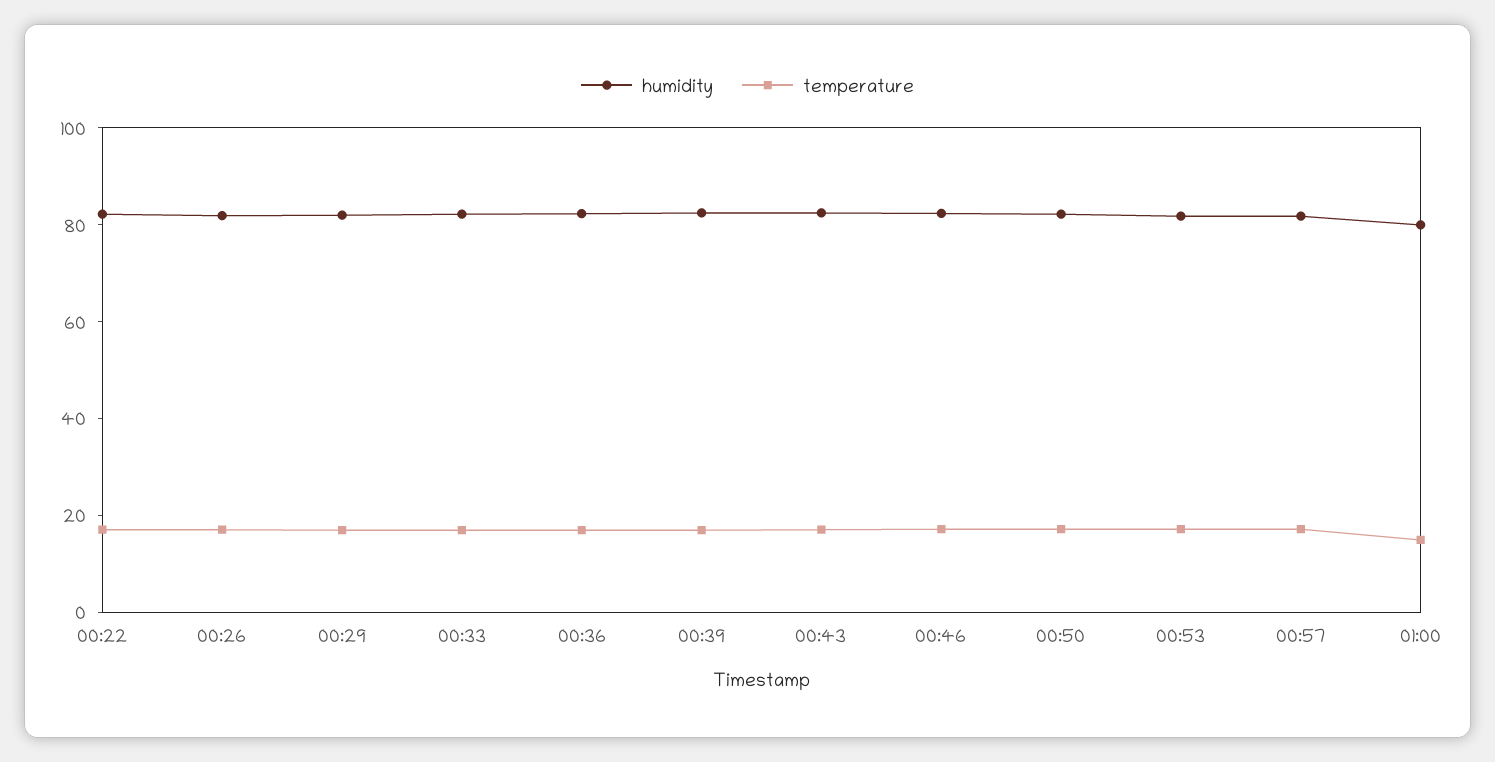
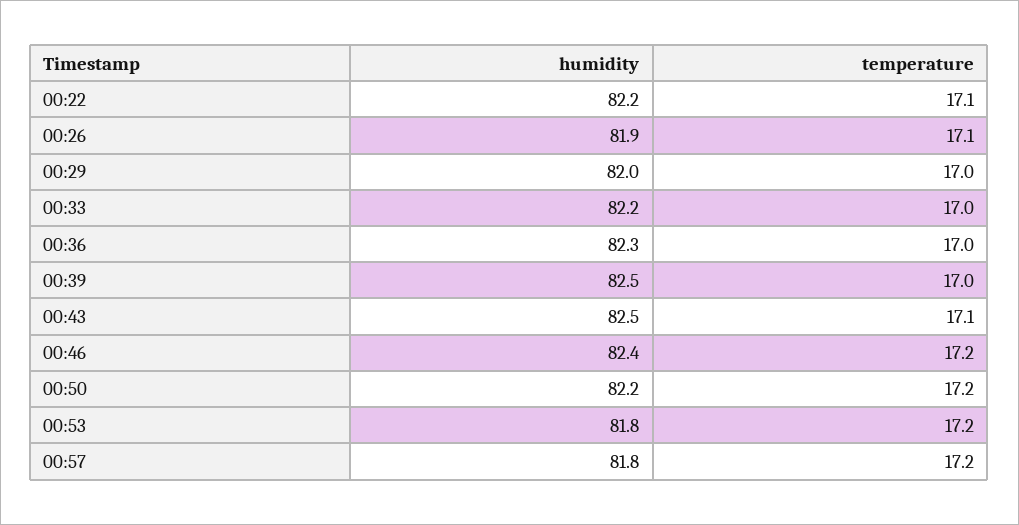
  {
    "humidity": {
      "00:22": 82.2,
      "00:26": 81.9,
      "00:29": 82,
      "00:33": 82.2,
      "00:36": 82.3,
      "00:39": 82.5,
      "00:43": 82.5,
      "00:46": 82.4,
      "00:50": 82.2,
      "00:53": 81.8,
-     "00:57": 81.8,
+     "00:57": 81.8
-     "01:00": 80
    },
    "temperature": {
      "00:22": 17.1,
      "00:26": 17.1,
      "00:29": 17,
      "00:33": 17,
      "00:36": 17,
      "00:39": 17,
      "00:43": 17.1,
      "00:46": 17.2,
      "00:50": 17.2,
      "00:53": 17.2,
-     "00:57": 17.2,
+     "00:57": 17.2
-     "01:00": 15
    }
  }

